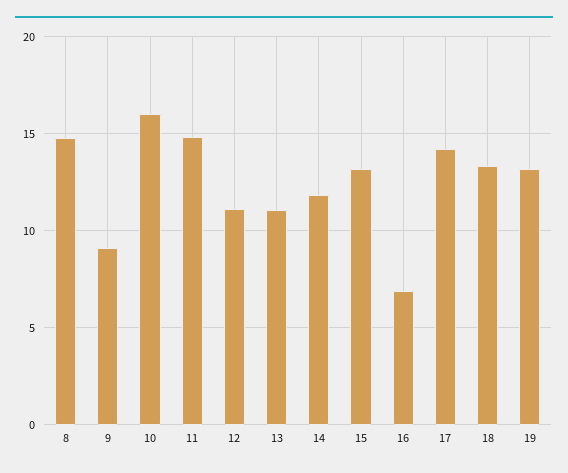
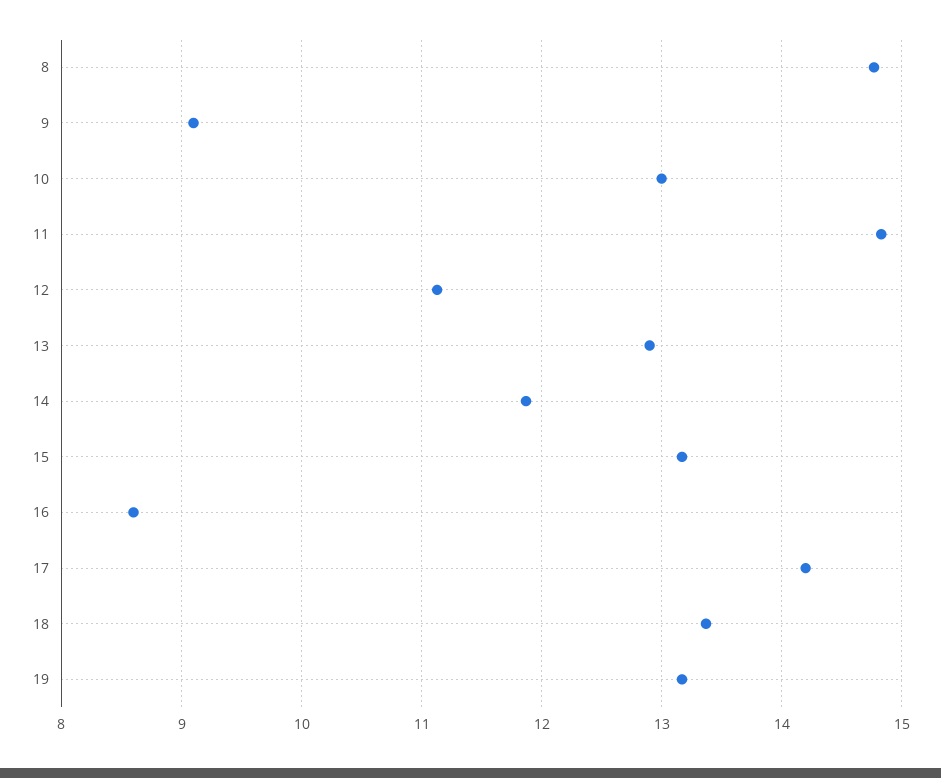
  {
    "8": 14.8,
    "9": 9.1,
-   "10": 16,
+   "10": 13,
    "11": 14.8,
    "12": 11.1,
-   "13": 11,
+   "13": 12.9,
    "14": 11.9,
    "15": 13.2,
-   "16": 7,
+   "16": 8.6,
    "17": 14.2,
    "18": 13.4,
    "19": 13.2
  }

